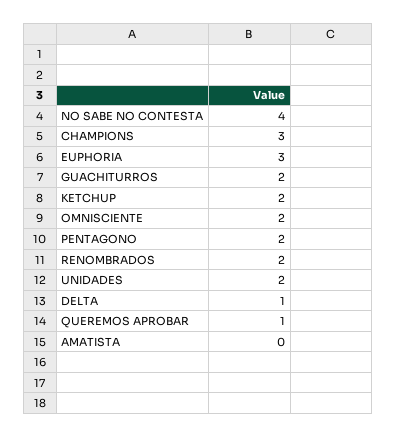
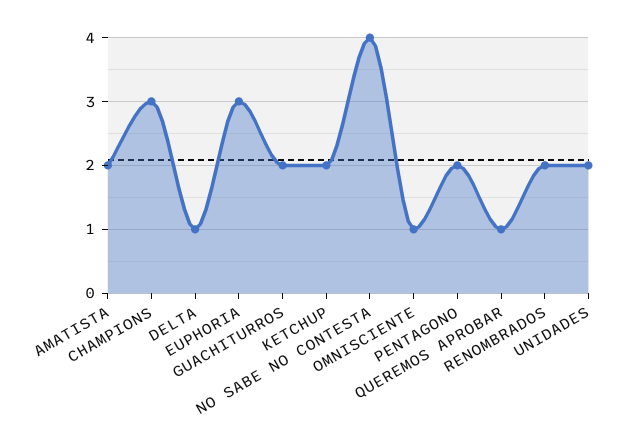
  {
    "NO SABE NO CONTESTA": 4,
    "CHAMPIONS": 3,
    "EUPHORIA": 3,
    "GUACHITURROS": 2,
    "KETCHUP": 2,
-   "OMNISCIENTE": 2,
+   "OMNISCIENTE": 1,
    "PENTAGONO": 2,
    "RENOMBRADOS": 2,
    "UNIDADES": 2,
    "DELTA": 1,
    "QUEREMOS APROBAR": 1,
-   "AMATISTA": 0
+   "AMATISTA": 2
  }

